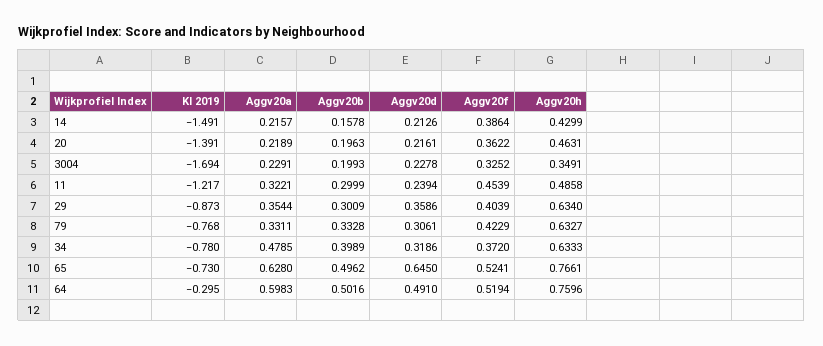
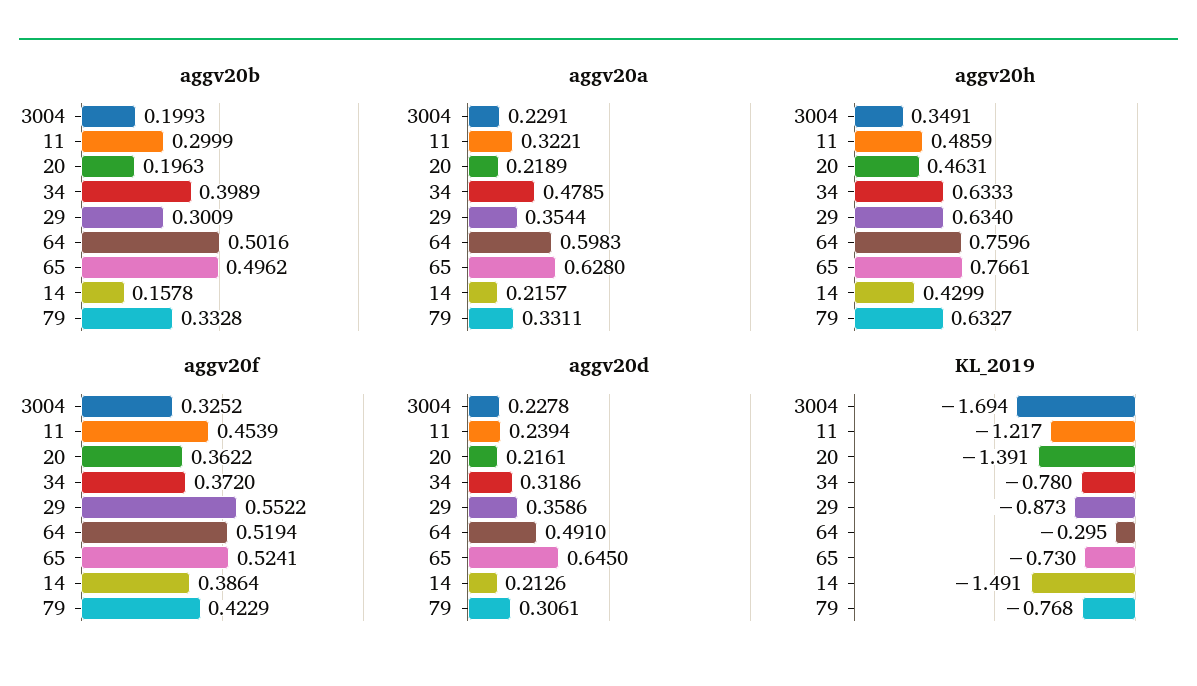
  {
    "Kl 2019": {
      "14": -1.491,
      "20": -1.391,
      "3004": -1.694,
      "11": -1.217,
      "29": -0.873,
      "79": -0.768,
      "34": -0.78,
      "65": -0.73,
      "64": -0.295
    },
    "Aggv20a": {
      "14": 0.2157,
      "20": 0.2189,
      "3004": 0.2291,
      "11": 0.3221,
      "29": 0.3544,
      "79": 0.3311,
      "34": 0.4785,
      "65": 0.628,
      "64": 0.5983
    },
    "Aggv20b": {
      "14": 0.1578,
      "20": 0.1963,
      "3004": 0.1993,
      "11": 0.2999,
      "29": 0.3009,
      "79": 0.3328,
      "34": 0.3989,
      "65": 0.4962,
      "64": 0.5016
    },
    "Aggv20d": {
      "14": 0.2126,
      "20": 0.2161,
      "3004": 0.2278,
      "11": 0.2394,
      "29": 0.3586,
      "79": 0.3061,
      "34": 0.3186,
      "65": 0.645,
      "64": 0.491
    },
    "Aggv20f": {
      "14": 0.3864,
      "20": 0.3622,
      "3004": 0.3252,
      "11": 0.4539,
-     "29": 0.4039,
+     "29": 0.5522,
      "79": 0.4229,
      "34": 0.372,
      "65": 0.5241,
      "64": 0.5194
    },
    "Aggv20h": {
      "14": 0.4299,
      "20": 0.4631,
      "3004": 0.3491,
-     "11": 0.4858,
+     "11": 0.4859,
      "29": 0.634,
      "79": 0.6327,
      "34": 0.6333,
      "65": 0.7661,
      "64": 0.7596
    }
  }

